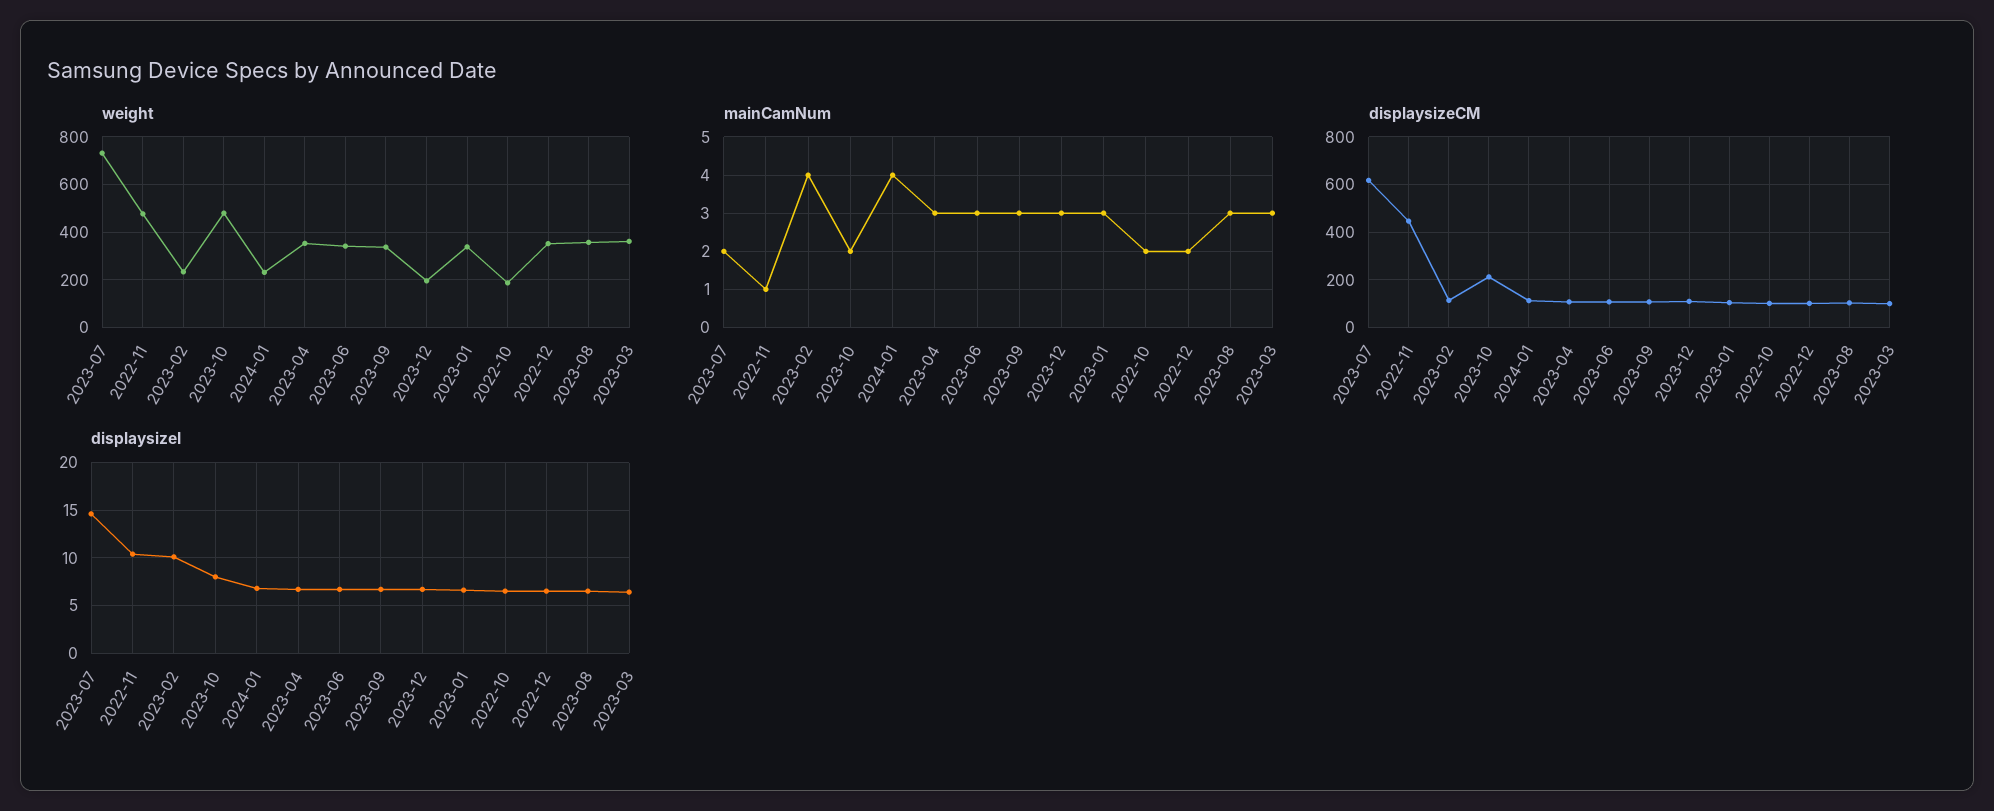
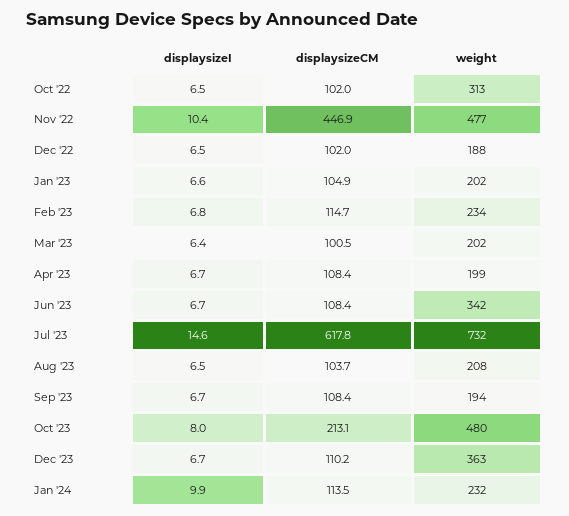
  {
    "weight": {
      "2023-07": 732,
      "2022-11": 477,
      "2023-02": 234,
      "2023-10": 480,
      "2024-01": 232,
-     "2023-04": 350,
+     "2023-04": 199,
      "2023-06": 342,
-     "2023-09": 350,
+     "2023-09": 194,
-     "2023-12": 200,
+     "2023-12": 363,
-     "2023-01": 350,
+     "2023-01": 202,
-     "2022-10": 200,
+     "2022-10": 313,
-     "2022-12": 350,
+     "2022-12": 188,
-     "2023-08": 350,
+     "2023-08": 208,
-     "2023-03": 350
+     "2023-03": 202
    },
-   "mainCamNum": {
-     "2023-07": 2,
-     "2022-11": 1,
-     "2023-02": 4,
-     "2023-10": 2,
-     "2024-01": 4,
-     "2023-04": 3,
-     "2023-06": 3,
-     "2023-09": 3,
-     "2023-12": 3,
-     "2023-01": 3,
-     "2022-10": 2,
-     "2022-12": 2,
-     "2023-08": 3,
-     "2023-03": 3
-   },
    "displaysizeCM": {
      "2023-07": 617.8,
      "2022-11": 446.9,
      "2023-02": 114.7,
      "2023-10": 213.1,
      "2024-01": 113.5,
      "2023-04": 108.4,
      "2023-06": 108.4,
      "2023-09": 108.4,
      "2023-12": 110.2,
      "2023-01": 104.9,
      "2022-10": 102,
      "2022-12": 102,
      "2023-08": 103.7,
      "2023-03": 100.5
    },
    "displaysizeI": {
      "2023-07": 14.6,
      "2022-11": 10.4,
-     "2023-02": 10,
+     "2023-02": 6.8,
      "2023-10": 8,
-     "2024-01": 7,
+     "2024-01": 9.9,
      "2023-04": 6.7,
      "2023-06": 6.7,
      "2023-09": 6.7,
      "2023-12": 6.7,
      "2023-01": 6.6,
      "2022-10": 6.5,
      "2022-12": 6.5,
      "2023-08": 6.5,
      "2023-03": 6.4
    }
  }

